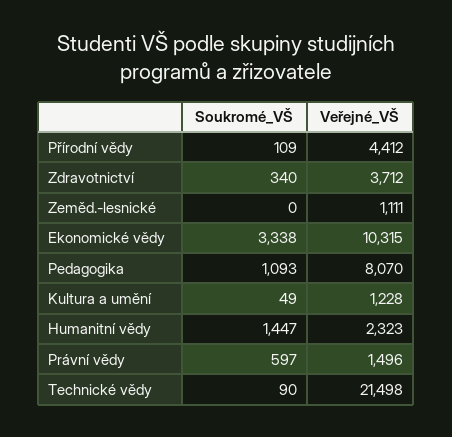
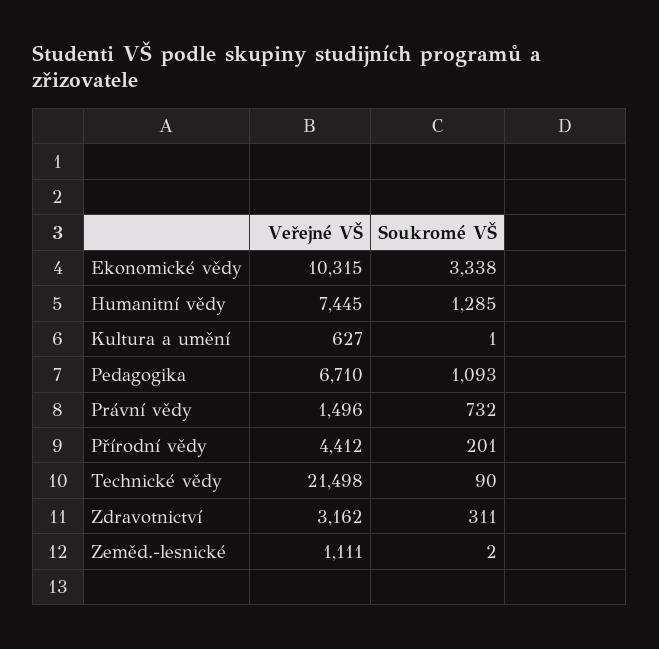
  {
    "Soukromé_VŠ": {
-     "Přírodní vědy": 109,
+     "Přírodní vědy": 201,
-     "Zdravotnictví": 340,
+     "Zdravotnictví": 311,
-     "Zeměd.-lesnické": 0,
+     "Zeměd.-lesnické": 2,
      "Ekonomické vědy": 3338,
      "Pedagogika": 1093,
-     "Kultura a umění": 49,
+     "Kultura a umění": 1,
-     "Humanitní vědy": 1447,
+     "Humanitní vědy": 1285,
-     "Právní vědy": 597,
+     "Právní vědy": 732,
      "Technické vědy": 90
    },
    "Veřejné_VŠ": {
      "Přírodní vědy": 4412,
-     "Zdravotnictví": 3712,
+     "Zdravotnictví": 3162,
      "Zeměd.-lesnické": 1111,
      "Ekonomické vědy": 10315,
-     "Pedagogika": 8070,
+     "Pedagogika": 6710,
-     "Kultura a umění": 1228,
+     "Kultura a umění": 627,
-     "Humanitní vědy": 2323,
+     "Humanitní vědy": 7445,
      "Právní vědy": 1496,
      "Technické vědy": 21498
    }
  }

